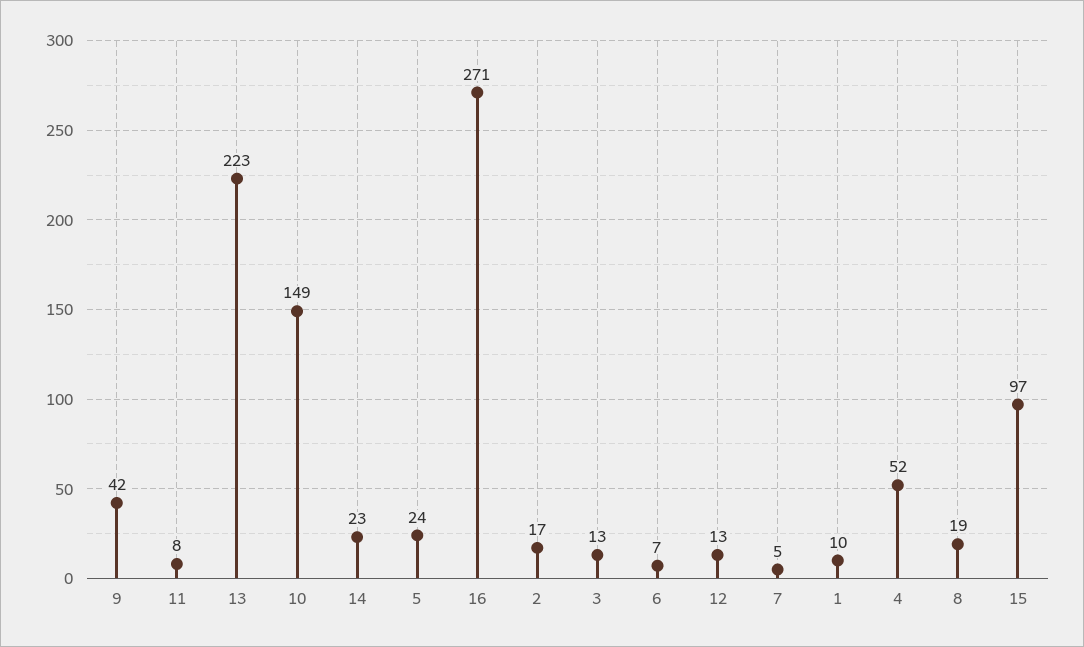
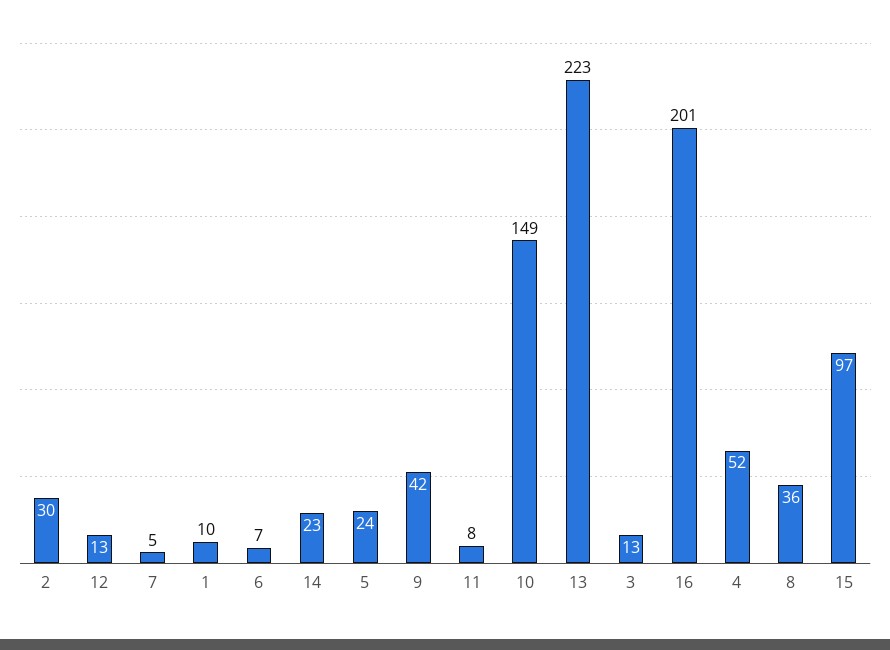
  {
    "9": 42,
    "11": 8,
    "13": 223,
    "10": 149,
    "14": 23,
    "5": 24,
-   "16": 271,
+   "16": 201,
-   "2": 17,
+   "2": 30,
    "3": 13,
    "6": 7,
    "12": 13,
    "7": 5,
    "1": 10,
    "4": 52,
-   "8": 19,
+   "8": 36,
    "15": 97
  }

